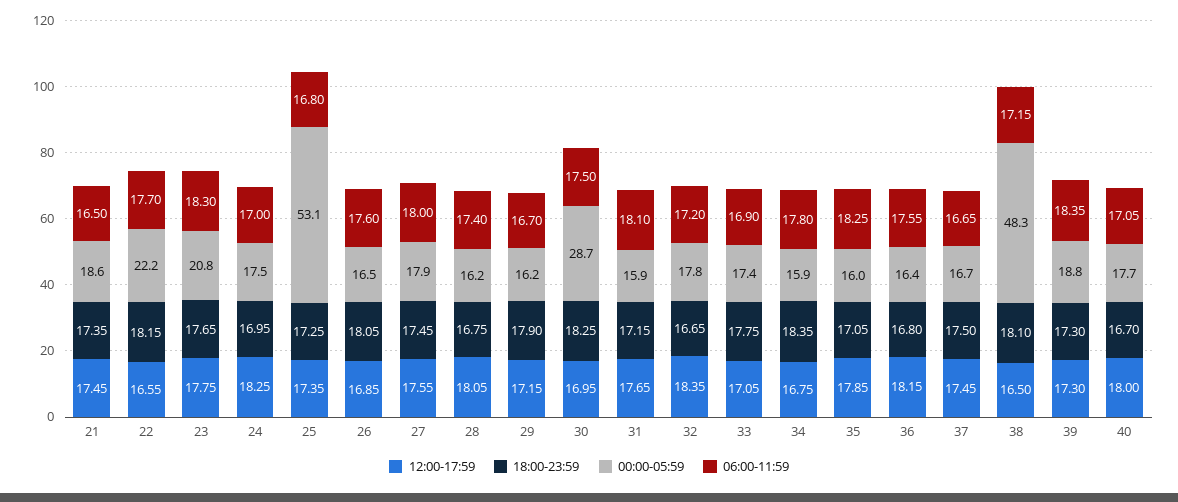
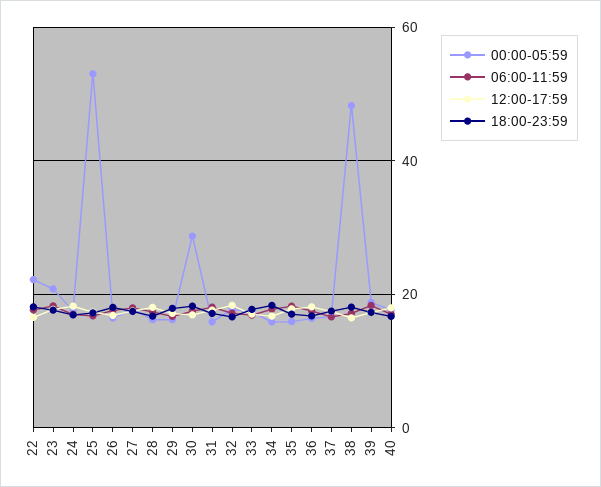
  {
    "12:00-17:59": {
-     "21": 17.45,
      "22": 16.55,
      "23": 17.75,
      "24": 18.25,
      "25": 17.35,
      "26": 16.85,
      "27": 17.55,
      "28": 18.05,
      "29": 17.15,
      "30": 16.95,
      "31": 17.65,
      "32": 18.35,
      "33": 17.05,
      "34": 16.75,
      "35": 17.85,
      "36": 18.15,
      "37": 17.45,
      "38": 16.5,
      "39": 17.3,
      "40": 18
    },
    "18:00-23:59": {
-     "21": 17.35,
      "22": 18.15,
      "23": 17.65,
      "24": 16.95,
      "25": 17.25,
      "26": 18.05,
      "27": 17.45,
      "28": 16.75,
      "29": 17.9,
      "30": 18.25,
      "31": 17.15,
      "32": 16.65,
      "33": 17.75,
      "34": 18.35,
      "35": 17.05,
      "36": 16.8,
      "37": 17.5,
      "38": 18.1,
      "39": 17.3,
      "40": 16.7
    },
    "00:00-05:59": {
-     "21": 18.6,
      "22": 22.2,
      "23": 20.8,
      "24": 17.5,
      "25": 53.1,
      "26": 16.5,
      "27": 17.9,
      "28": 16.2,
      "29": 16.2,
      "30": 28.7,
      "31": 15.9,
      "32": 17.8,
      "33": 17.4,
      "34": 15.9,
      "35": 16,
      "36": 16.4,
      "37": 16.7,
      "38": 48.3,
      "39": 18.8,
      "40": 17.7
    },
    "06:00-11:59": {
-     "21": 16.5,
      "22": 17.7,
      "23": 18.3,
      "24": 17,
      "25": 16.8,
      "26": 17.6,
      "27": 18,
      "28": 17.4,
      "29": 16.7,
      "30": 17.5,
      "31": 18.1,
      "32": 17.2,
      "33": 16.9,
      "34": 17.8,
      "35": 18.25,
      "36": 17.55,
      "37": 16.65,
      "38": 17.15,
      "39": 18.35,
      "40": 17.05
    }
  }

